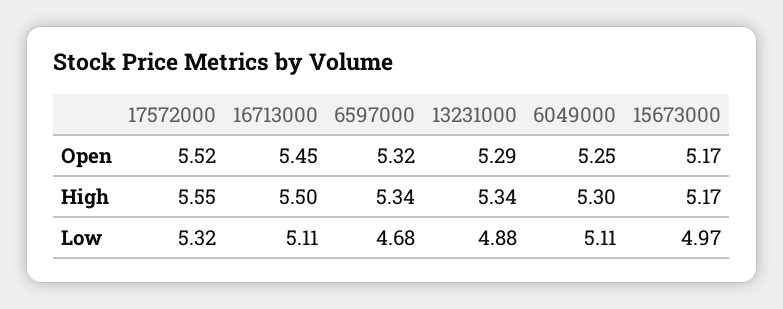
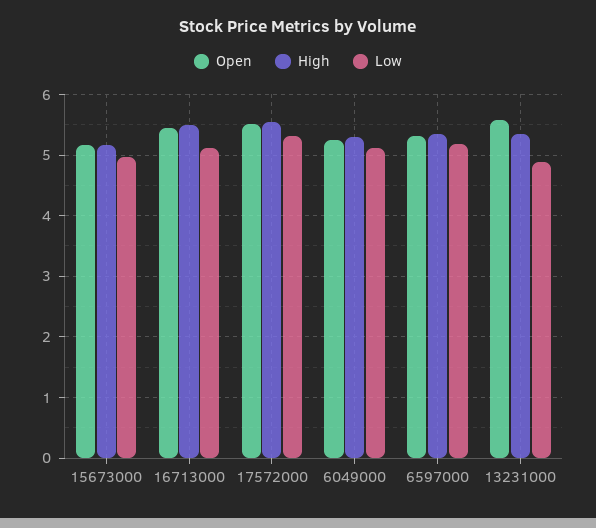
  {
    "Open": {
      "17572000": 5.52,
      "16713000": 5.45,
      "6597000": 5.32,
-     "13231000": 5.29,
+     "13231000": 5.6,
      "6049000": 5.25,
      "15673000": 5.17
    },
    "High": {
      "17572000": 5.55,
      "16713000": 5.5,
      "6597000": 5.34,
      "13231000": 5.34,
      "6049000": 5.3,
      "15673000": 5.17
    },
    "Low": {
      "17572000": 5.32,
      "16713000": 5.11,
-     "6597000": 4.68,
+     "6597000": 5.2,
      "13231000": 4.88,
      "6049000": 5.11,
      "15673000": 4.97
    }
  }

